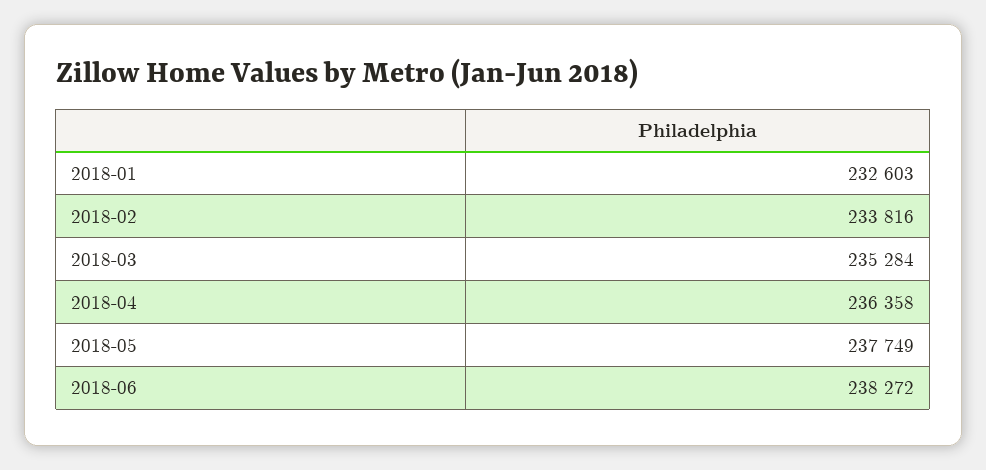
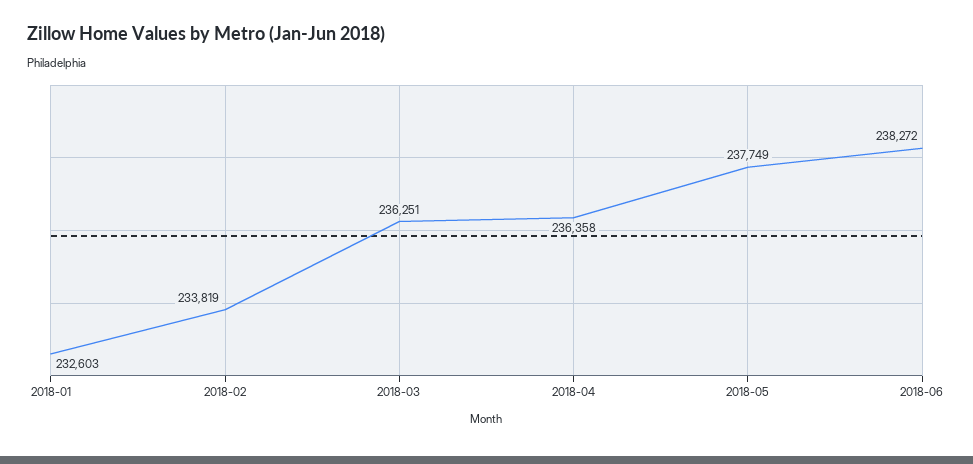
  {
    "2018-01": 232603,
-   "2018-02": 233816,
+   "2018-02": 233819,
-   "2018-03": 235284,
+   "2018-03": 236251,
    "2018-04": 236358,
    "2018-05": 237749,
    "2018-06": 238272
  }

